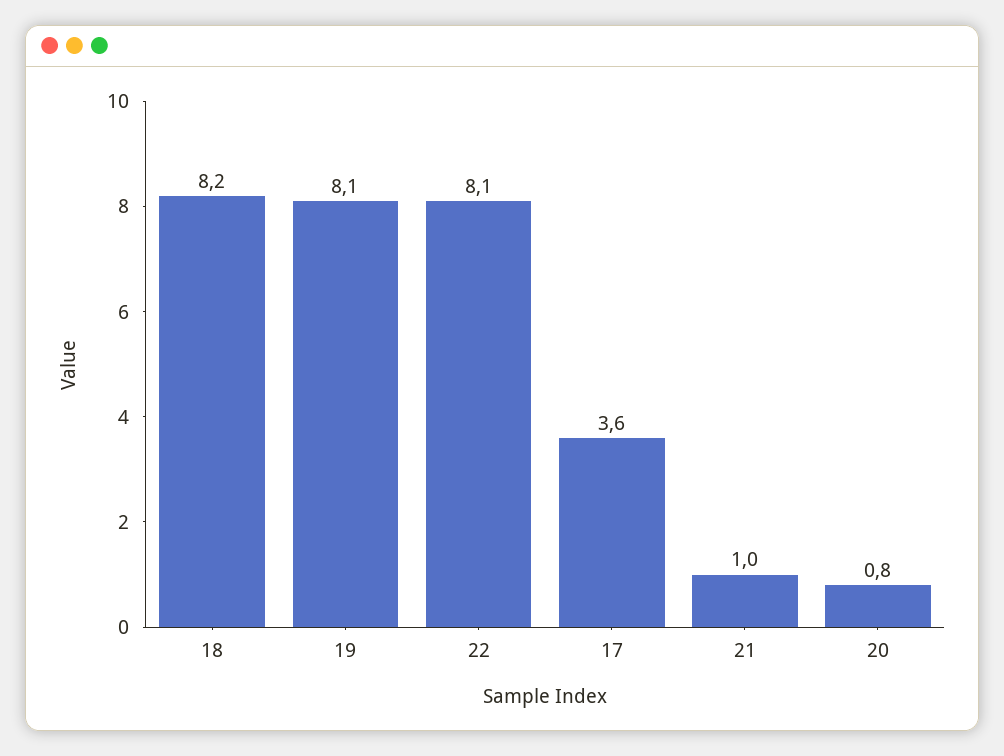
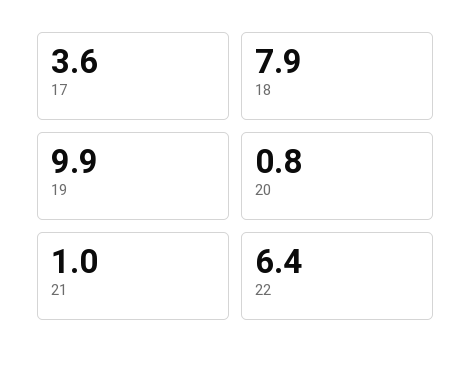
  {
-   "18": 8.2,
+   "18": 7.9,
-   "19": 8.1,
+   "19": 9.9,
-   "22": 8.1,
+   "22": 6.4,
    "17": 3.6,
    "21": 1,
    "20": 0.8
  }

